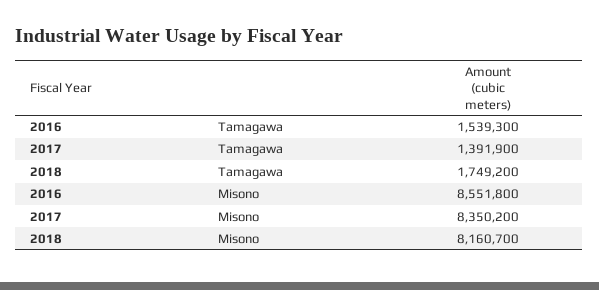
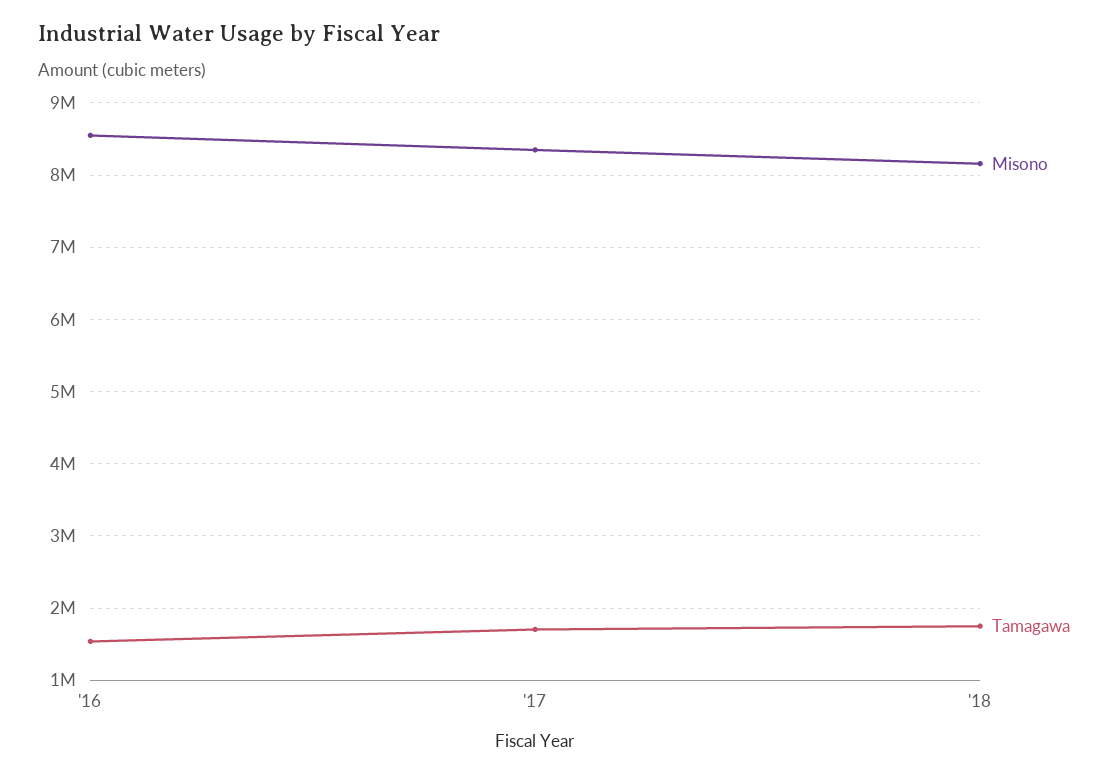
  {
    "Tamagawa": {
      "2016": 1539300,
-     "2017": 1391900,
+     "2017": 1700000,
      "2018": 1749200
    },
    "Misono": {
      "2016": 8551800,
      "2017": 8350200,
      "2018": 8160700
    }
  }

